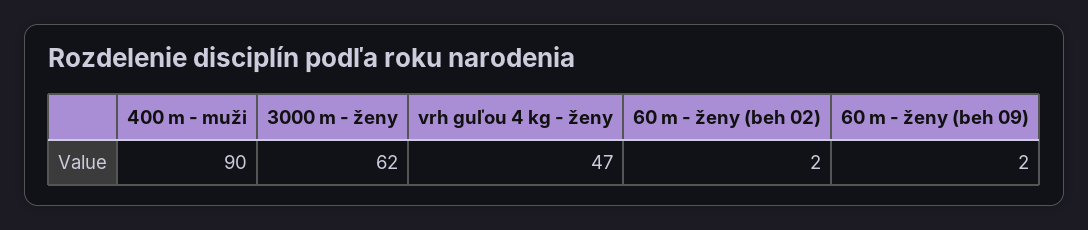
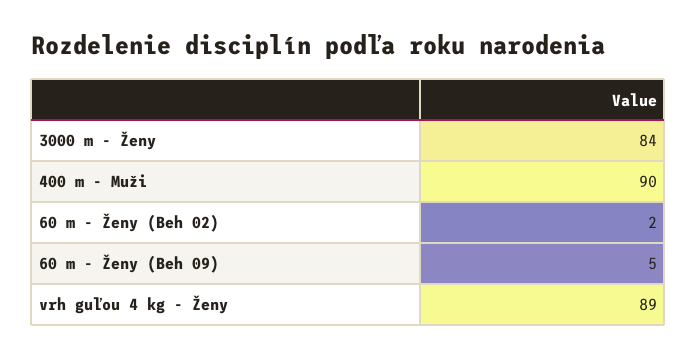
  {
    "400 m - muži": 90,
-   "3000 m - ženy": 62,
+   "3000 m - ženy": 84,
-   "vrh guľou 4 kg - ženy": 47,
+   "vrh guľou 4 kg - ženy": 89,
    "60 m - ženy (beh 02)": 2,
-   "60 m - ženy (beh 09)": 2
+   "60 m - ženy (beh 09)": 5
  }

